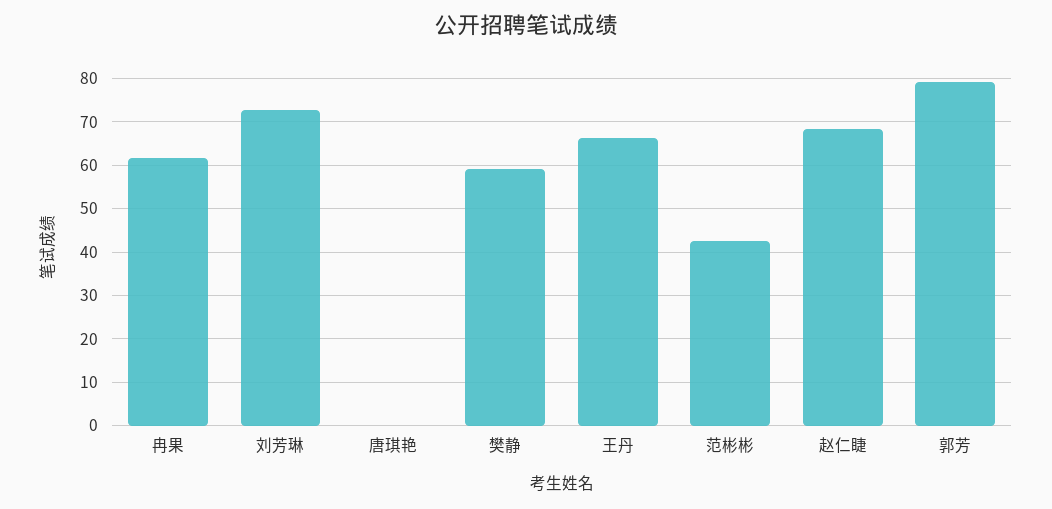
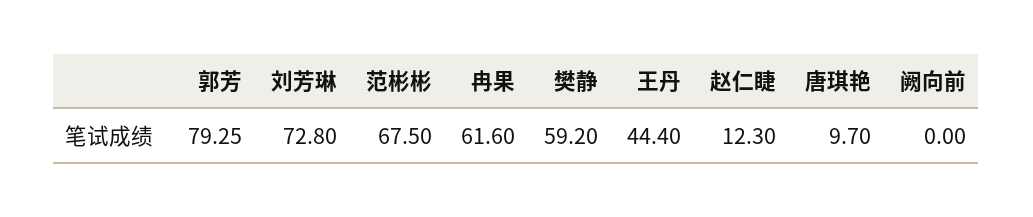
  {
    "冉果": 61.6,
    "刘芳琳": 72.8,
-   "唐琪艳": 0,
+   "唐琪艳": 9.7,
    "樊静": 59.2,
-   "王丹": 66,
+   "王丹": 44.4,
-   "范彬彬": 42,
+   "范彬彬": 67.5,
-   "赵仁睫": 68,
+   "赵仁睫": 12.3,
-   "郭芳": 79.25
+   "郭芳": 79.25,
+   "阙向前": 0
  }

